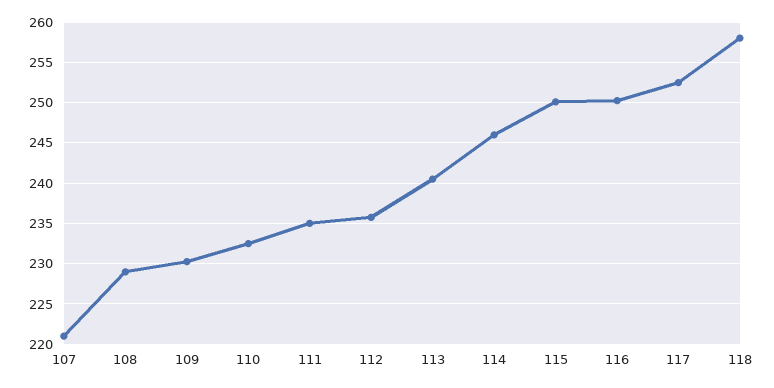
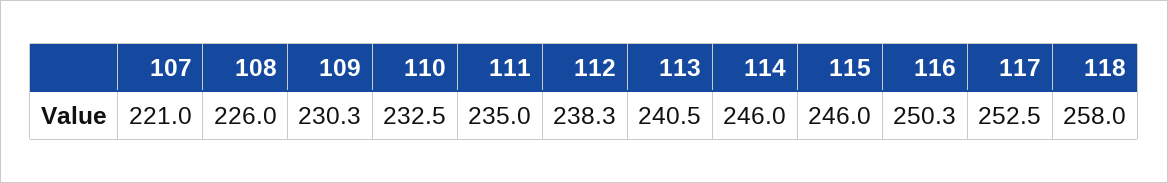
  {
    "107": 221,
-   "108": 229,
+   "108": 226,
    "109": 230.3,
    "110": 232.5,
    "111": 235,
-   "112": 236,
+   "112": 238.3,
    "113": 240.5,
    "114": 246,
-   "115": 250,
+   "115": 246,
    "116": 250.3,
    "117": 252.5,
    "118": 258
  }

